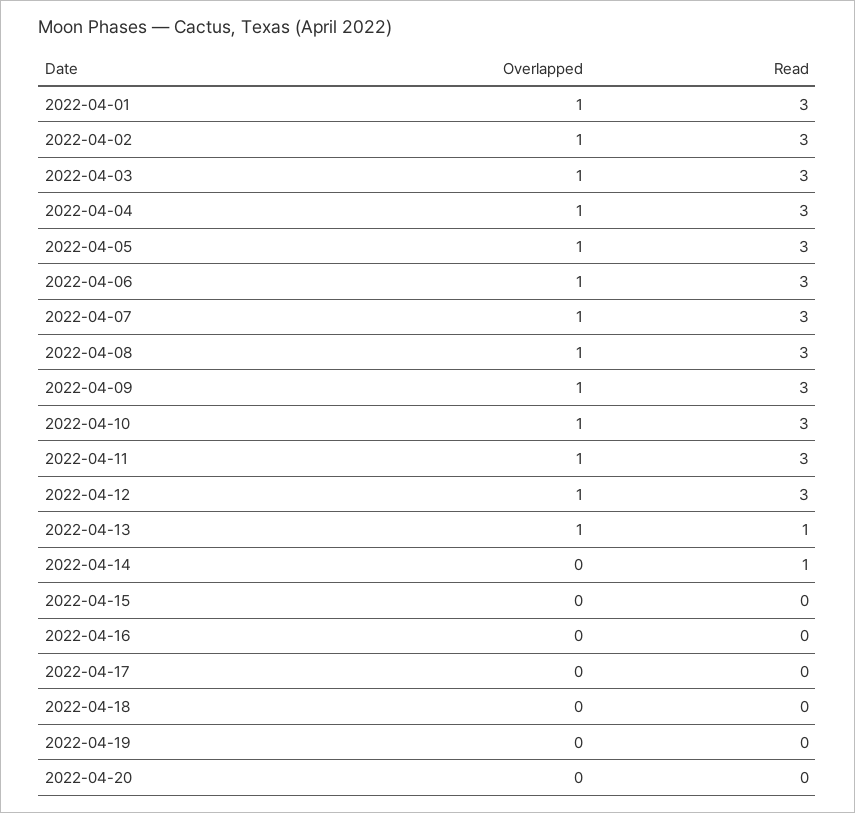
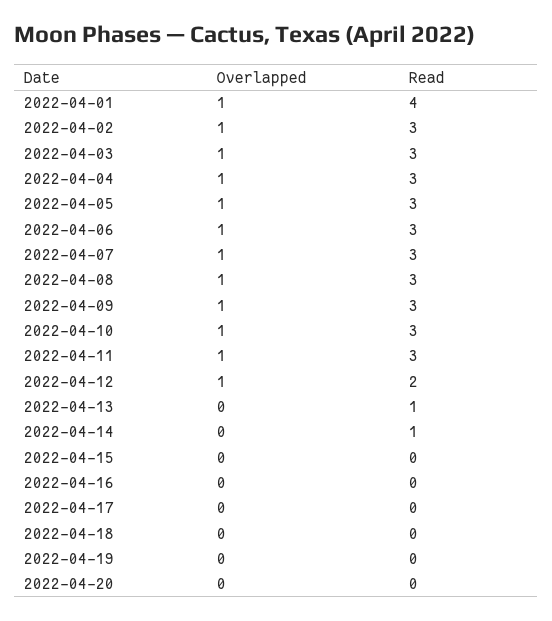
  {
    "Overlapped": {
      "2022-04-01": 1,
      "2022-04-02": 1,
      "2022-04-03": 1,
      "2022-04-04": 1,
      "2022-04-05": 1,
      "2022-04-06": 1,
      "2022-04-07": 1,
      "2022-04-08": 1,
      "2022-04-09": 1,
      "2022-04-10": 1,
      "2022-04-11": 1,
      "2022-04-12": 1,
-     "2022-04-13": 1,
+     "2022-04-13": 0,
      "2022-04-14": 0,
      "2022-04-15": 0,
      "2022-04-16": 0,
      "2022-04-17": 0,
      "2022-04-18": 0,
      "2022-04-19": 0,
      "2022-04-20": 0
    },
    "Read": {
-     "2022-04-01": 3,
+     "2022-04-01": 4,
      "2022-04-02": 3,
      "2022-04-03": 3,
      "2022-04-04": 3,
      "2022-04-05": 3,
      "2022-04-06": 3,
      "2022-04-07": 3,
      "2022-04-08": 3,
      "2022-04-09": 3,
      "2022-04-10": 3,
      "2022-04-11": 3,
-     "2022-04-12": 3,
+     "2022-04-12": 2,
      "2022-04-13": 1,
      "2022-04-14": 1,
      "2022-04-15": 0,
      "2022-04-16": 0,
      "2022-04-17": 0,
      "2022-04-18": 0,
      "2022-04-19": 0,
      "2022-04-20": 0
    }
  }

